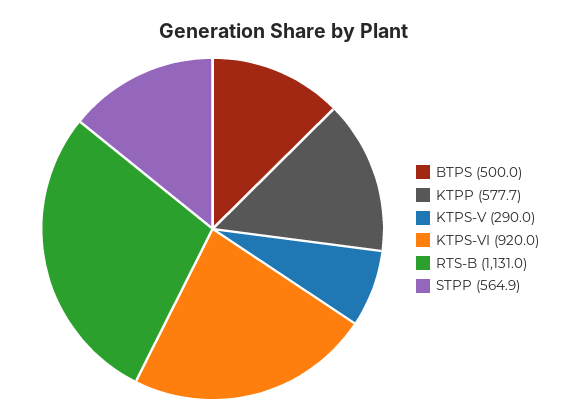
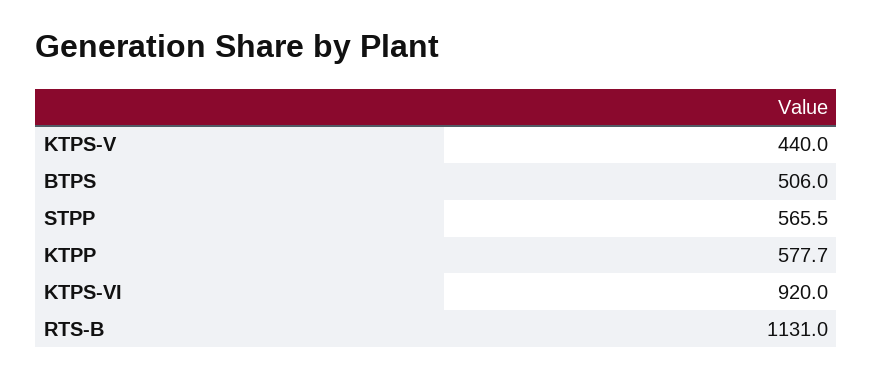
  {
-   "BTPS": 500,
+   "BTPS": 506,
    "KTPP": 577.7,
-   "KTPS-V": 290,
+   "KTPS-V": 440,
    "KTPS-VI": 920,
    "RTS-B": 1131,
-   "STPP": 564.9
+   "STPP": 565.5
  }

